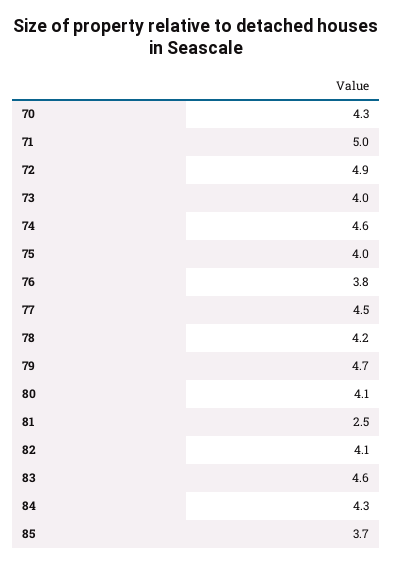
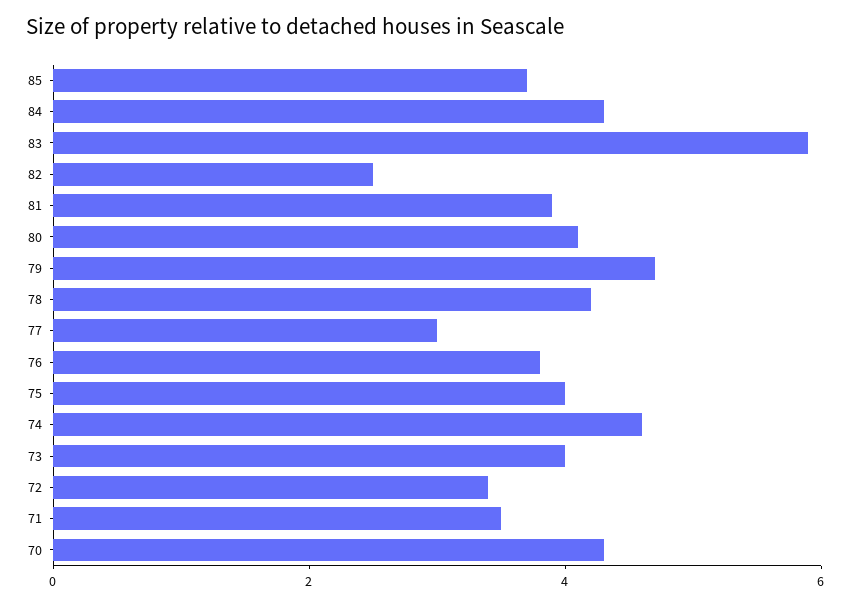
  {
    "70": 4.3,
-   "71": 5,
+   "71": 3.5,
-   "72": 4.9,
+   "72": 3.5,
    "73": 4,
    "74": 4.6,
    "75": 4,
    "76": 3.8,
-   "77": 4.5,
+   "77": 3,
    "78": 4.2,
    "79": 4.7,
    "80": 4.1,
-   "81": 2.5,
+   "81": 4,
-   "82": 4.1,
+   "82": 2.5,
-   "83": 4.6,
+   "83": 6,
    "84": 4.3,
    "85": 3.7
  }

